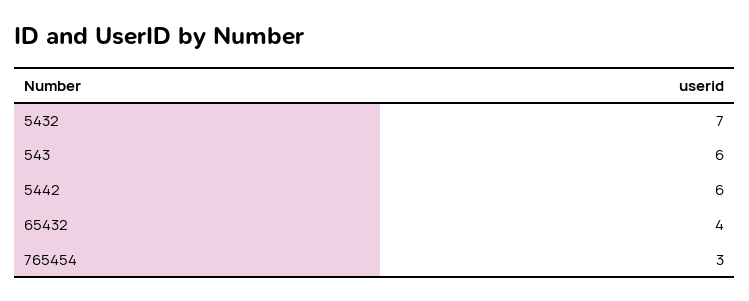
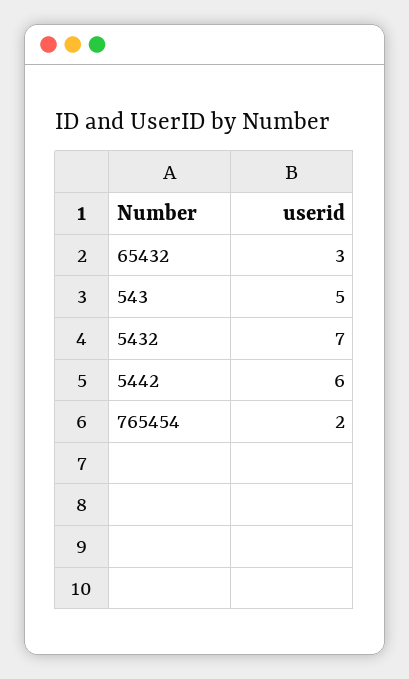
  {
    "5432": 7,
-   "543": 6,
+   "543": 5,
    "5442": 6,
-   "65432": 4,
+   "65432": 3,
-   "765454": 3
+   "765454": 2
  }

